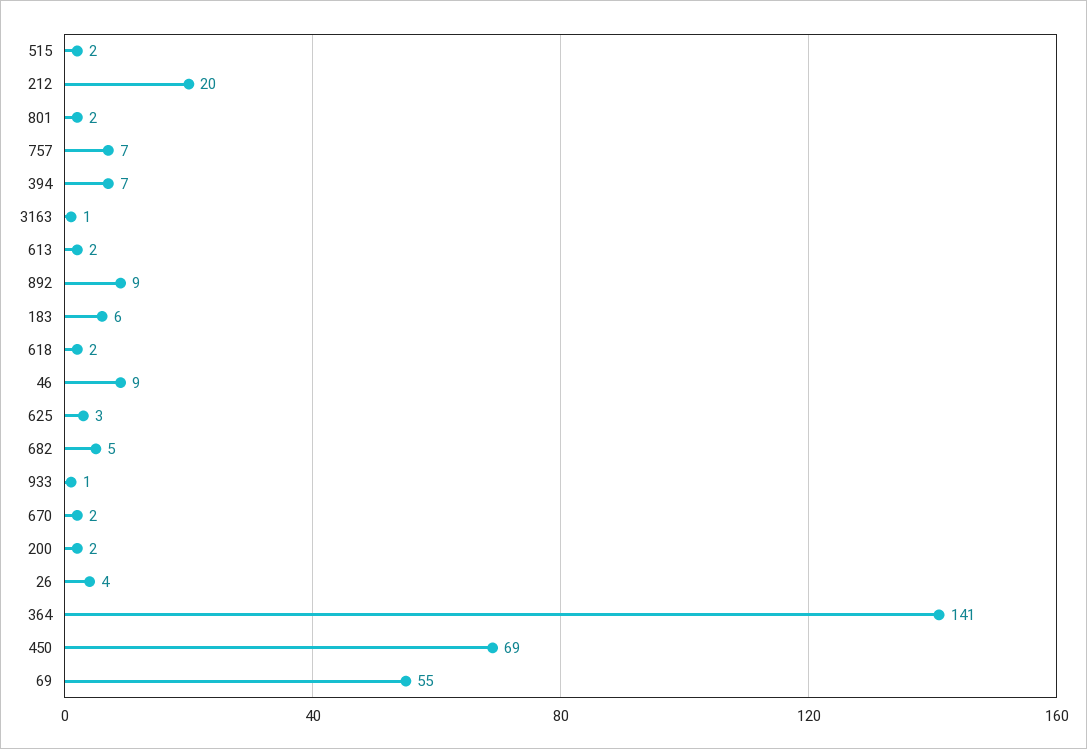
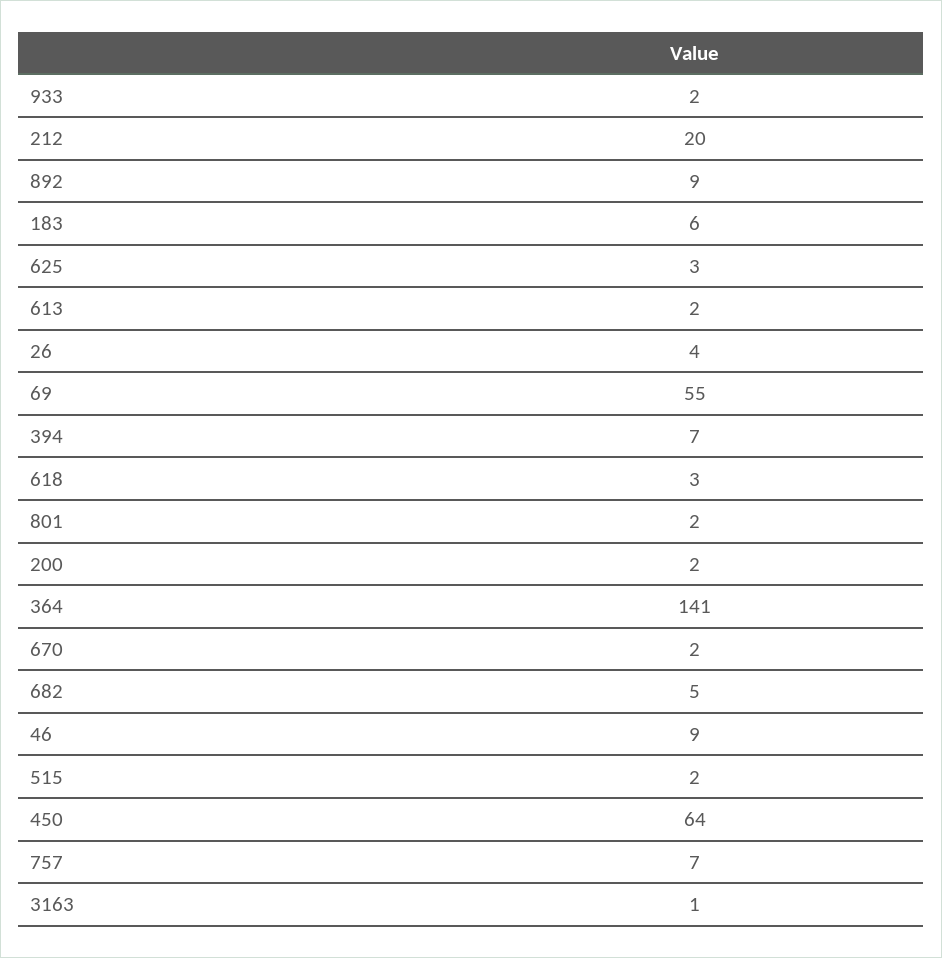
  {
    "515": 2,
    "212": 20,
    "801": 2,
    "757": 7,
    "394": 7,
    "3163": 1,
    "613": 2,
    "892": 9,
    "183": 6,
-   "618": 2,
+   "618": 3,
    "46": 9,
    "625": 3,
    "682": 5,
-   "933": 1,
+   "933": 2,
    "670": 2,
    "200": 2,
    "26": 4,
    "364": 141,
-   "450": 69,
+   "450": 64,
    "69": 55
  }

